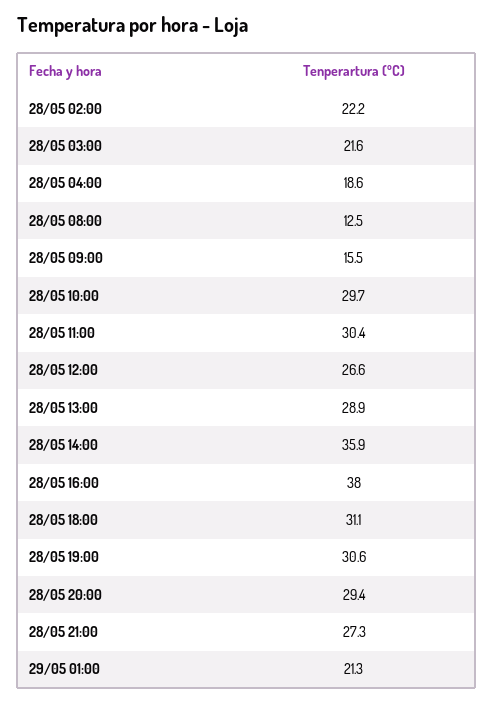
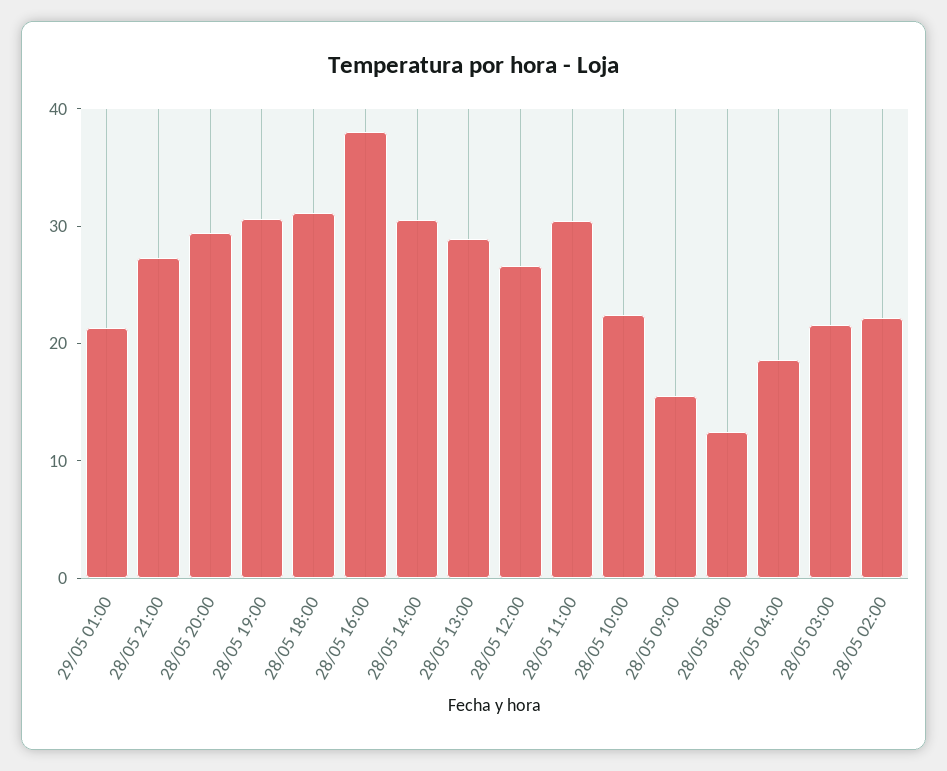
  {
    "28/05 02:00": 22.2,
    "28/05 03:00": 21.6,
    "28/05 04:00": 18.6,
    "28/05 08:00": 12.5,
    "28/05 09:00": 15.5,
-   "28/05 10:00": 29.7,
+   "28/05 10:00": 22,
    "28/05 11:00": 30.4,
    "28/05 12:00": 26.6,
    "28/05 13:00": 28.9,
-   "28/05 14:00": 35.9,
+   "28/05 14:00": 30,
    "28/05 16:00": 38,
    "28/05 18:00": 31.1,
    "28/05 19:00": 30.6,
    "28/05 20:00": 29.4,
    "28/05 21:00": 27.3,
    "29/05 01:00": 21.3
  }

